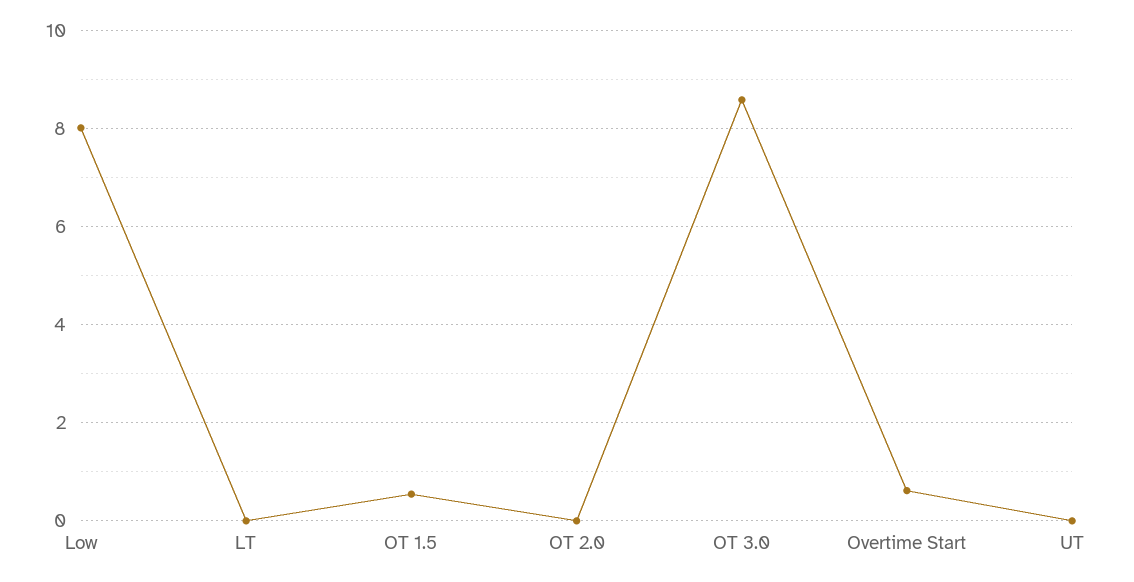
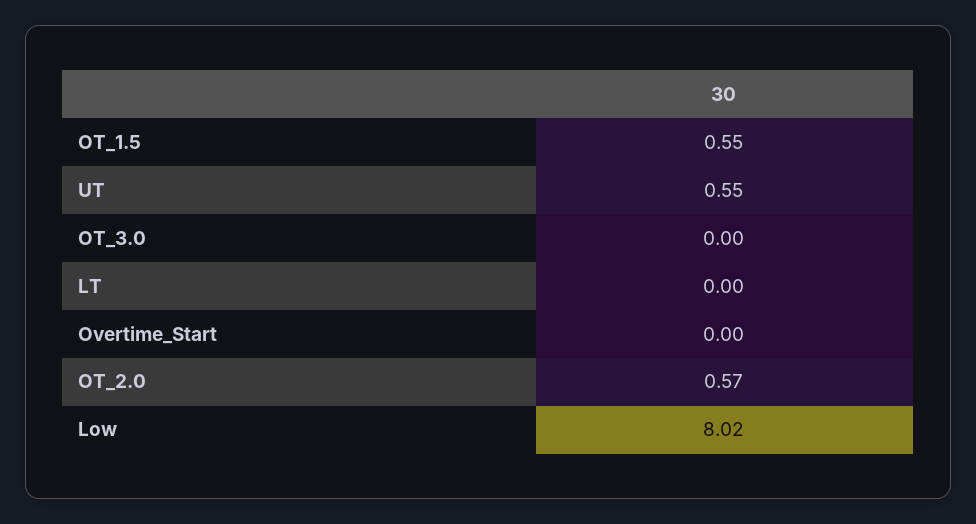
  {
    "Low": 8.02,
    "LT": 0,
    "OT 1.5": 0.55,
-   "OT 2.0": 0,
+   "OT 2.0": 0.57,
-   "OT 3.0": 8.6,
+   "OT 3.0": 0,
-   "Overtime Start": 0.6,
+   "Overtime Start": 0,
-   "UT": 0
+   "UT": 0.55
  }

